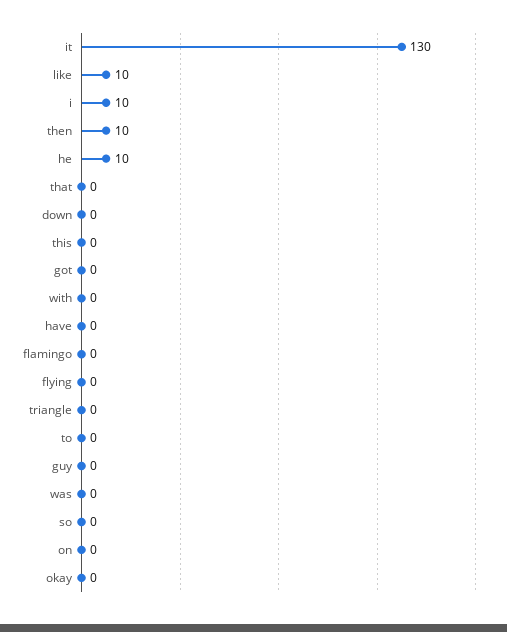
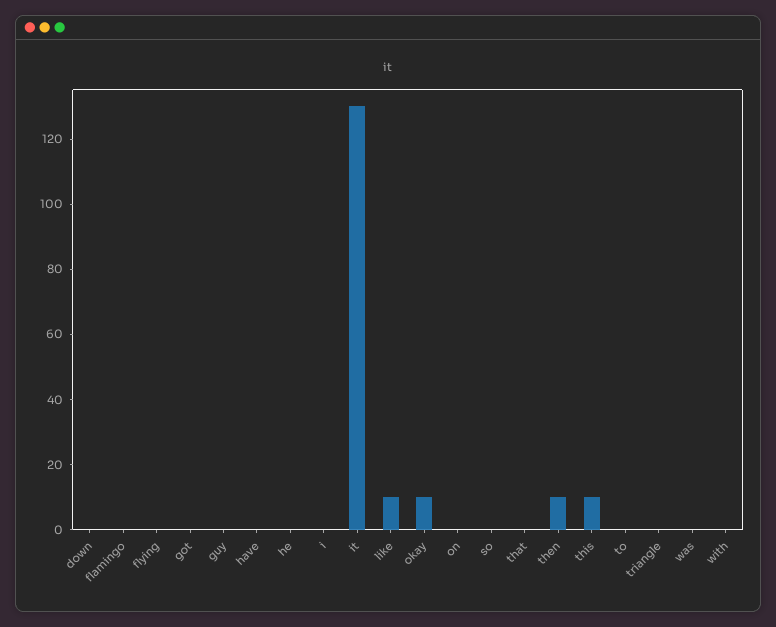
  {
    "it": 130,
    "like": 10,
-   "i": 10,
+   "i": 0,
    "then": 10,
-   "he": 10,
+   "he": 0,
    "that": 0,
    "down": 0,
-   "this": 0,
+   "this": 10,
    "got": 0,
    "with": 0,
    "have": 0,
    "flamingo": 0,
    "flying": 0,
    "triangle": 0,
    "to": 0,
    "guy": 0,
    "was": 0,
    "so": 0,
    "on": 0,
-   "okay": 0
+   "okay": 10
  }

